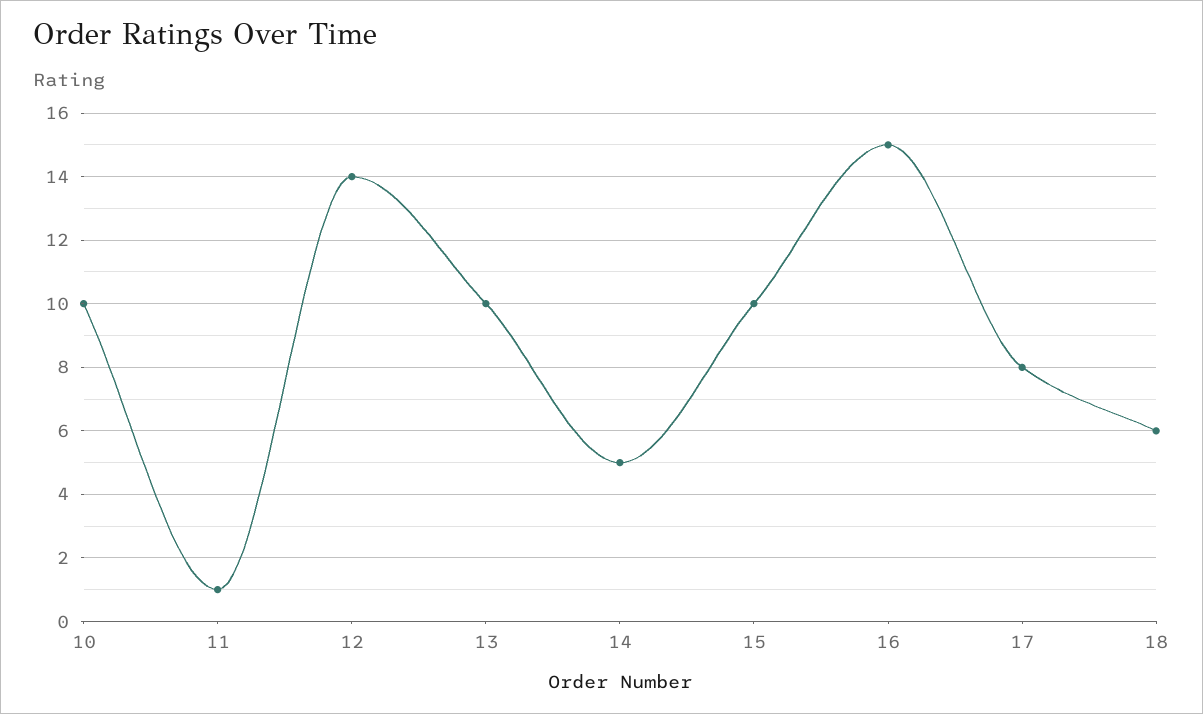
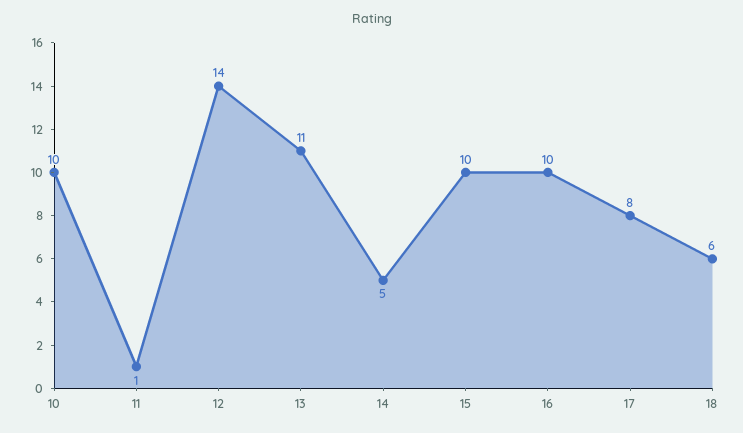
  {
    "10": 10,
    "11": 1,
    "12": 14,
-   "13": 10,
+   "13": 11,
    "14": 5,
    "15": 10,
-   "16": 15,
+   "16": 10,
    "17": 8,
    "18": 6
  }

